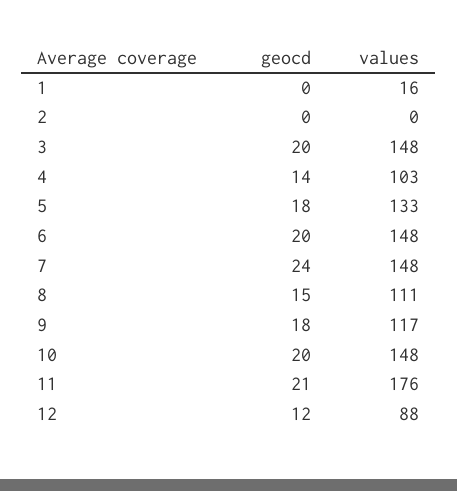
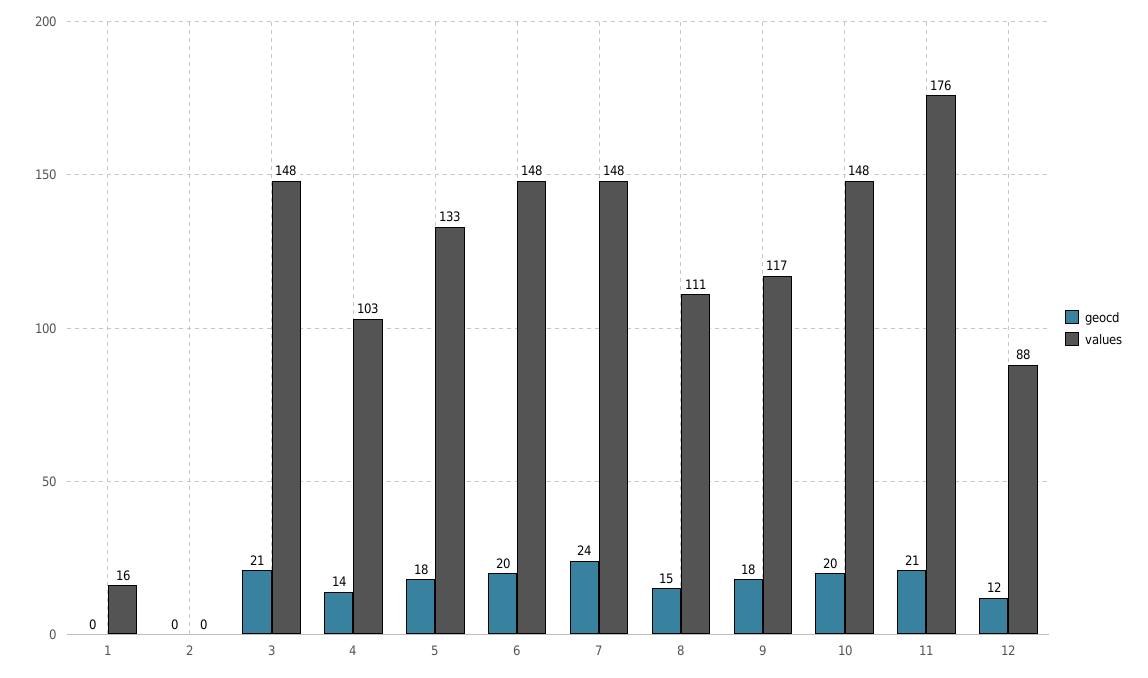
  {
    "geocd": {
      "1": 0,
      "2": 0,
-     "3": 20,
+     "3": 21,
      "4": 14,
      "5": 18,
      "6": 20,
      "7": 24,
      "8": 15,
      "9": 18,
      "10": 20,
      "11": 21,
      "12": 12
    },
    "values": {
      "1": 16,
      "2": 0,
      "3": 148,
      "4": 103,
      "5": 133,
      "6": 148,
      "7": 148,
      "8": 111,
      "9": 117,
      "10": 148,
      "11": 176,
      "12": 88
    }
  }

